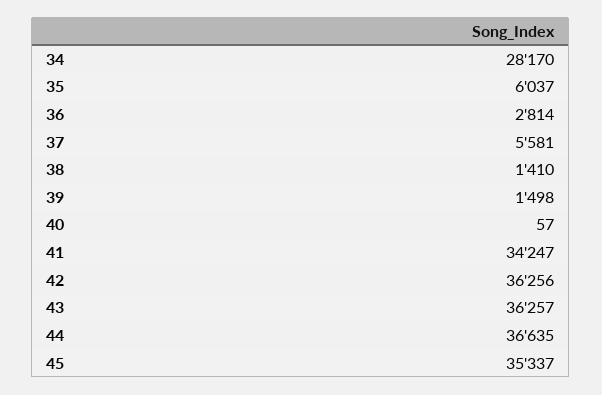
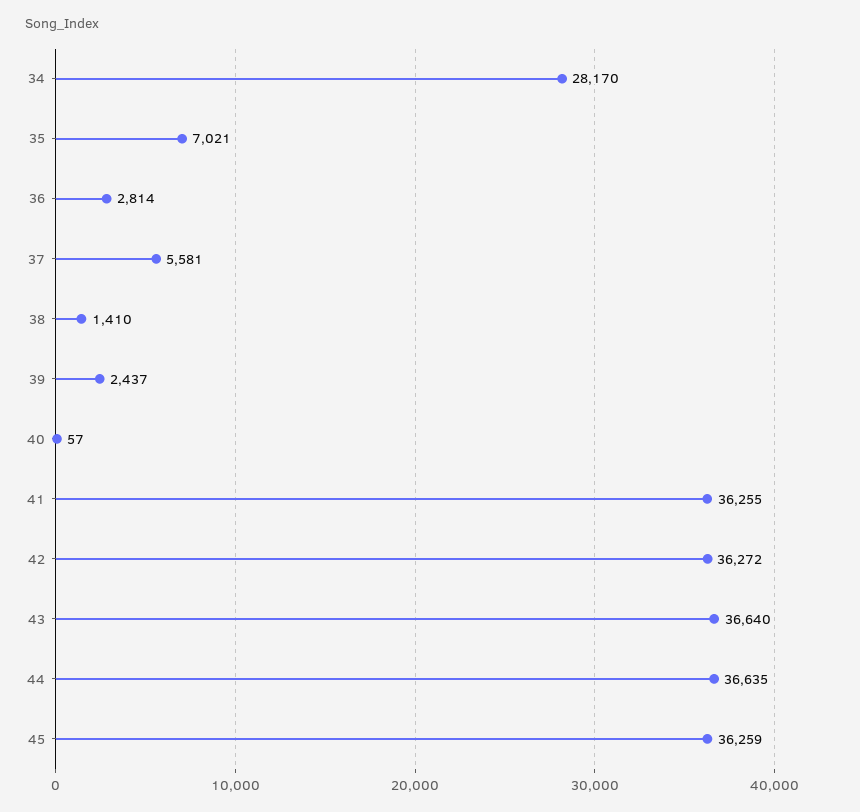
  {
    "34": 28170,
-   "35": 6037,
+   "35": 7021,
    "36": 2814,
    "37": 5581,
    "38": 1410,
-   "39": 1498,
+   "39": 2437,
    "40": 57,
-   "41": 34247,
+   "41": 36255,
-   "42": 36256,
+   "42": 36272,
-   "43": 36257,
+   "43": 36640,
    "44": 36635,
-   "45": 35337
+   "45": 36259
  }

